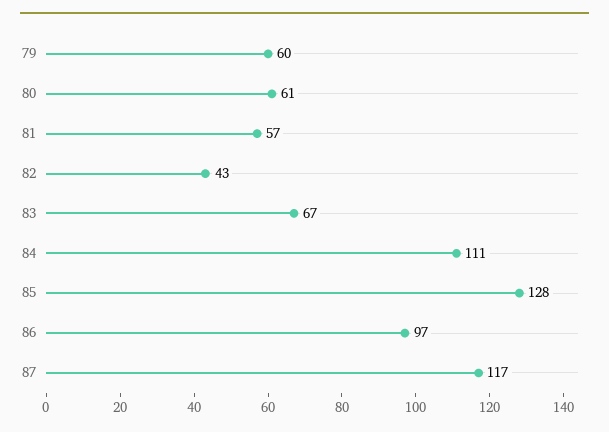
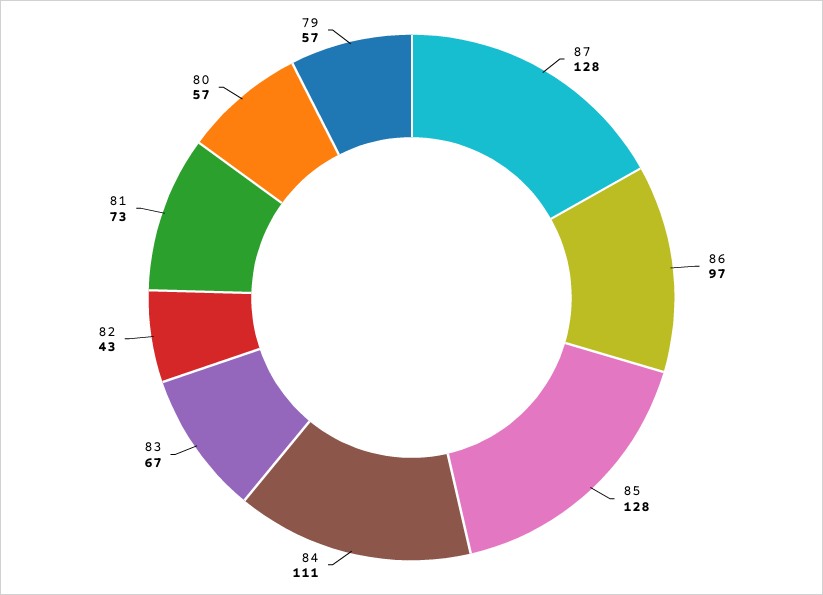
  {
-   "79": 60,
+   "79": 57,
-   "80": 61,
+   "80": 57,
-   "81": 57,
+   "81": 73,
    "82": 43,
    "83": 67,
    "84": 111,
    "85": 128,
    "86": 97,
-   "87": 117
+   "87": 128
  }

